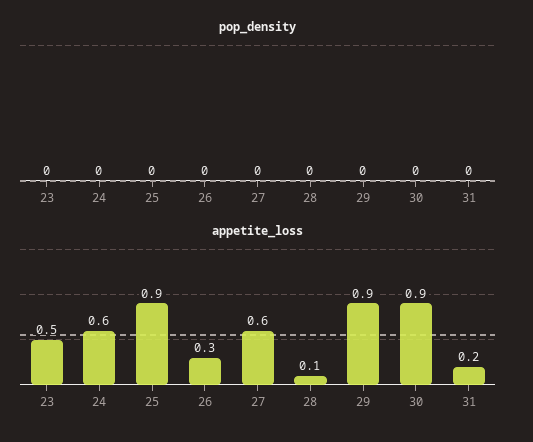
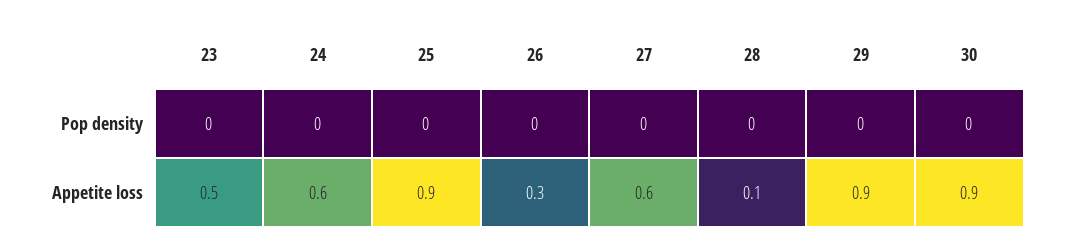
  {
    "pop_density": {
      "23": 0,
      "24": 0,
      "25": 0,
      "26": 0,
      "27": 0,
      "28": 0,
      "29": 0,
-     "30": 0,
+     "30": 0
-     "31": 0
    },
    "appetite_loss": {
      "23": 0.5,
      "24": 0.6,
      "25": 0.9,
      "26": 0.3,
      "27": 0.6,
      "28": 0.1,
      "29": 0.9,
-     "30": 0.9,
+     "30": 0.9
-     "31": 0.2
    }
  }

